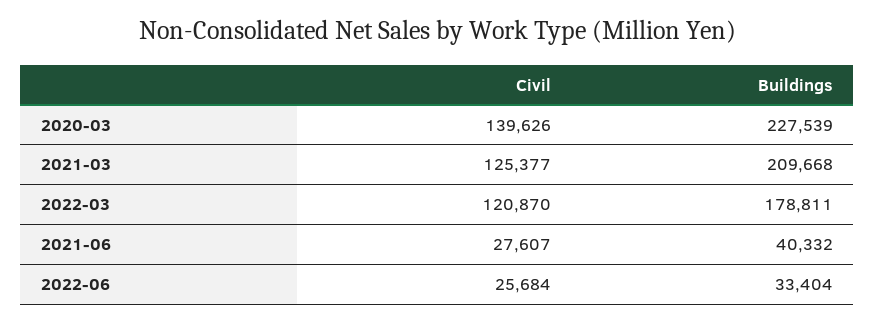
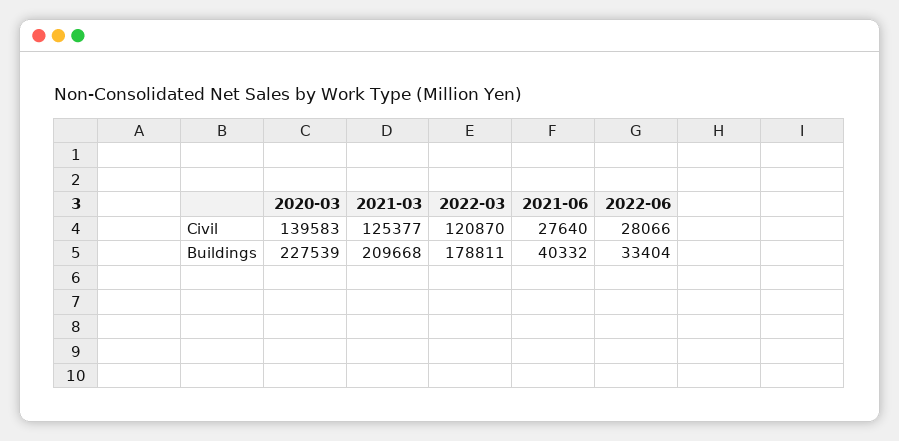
  {
    "Civil": {
-     "2020-03": 139626,
+     "2020-03": 139583,
      "2021-03": 125377,
      "2022-03": 120870,
-     "2021-06": 27607,
+     "2021-06": 27640,
-     "2022-06": 25684
+     "2022-06": 28066
    },
    "Buildings": {
      "2020-03": 227539,
      "2021-03": 209668,
      "2022-03": 178811,
      "2021-06": 40332,
      "2022-06": 33404
    }
  }

